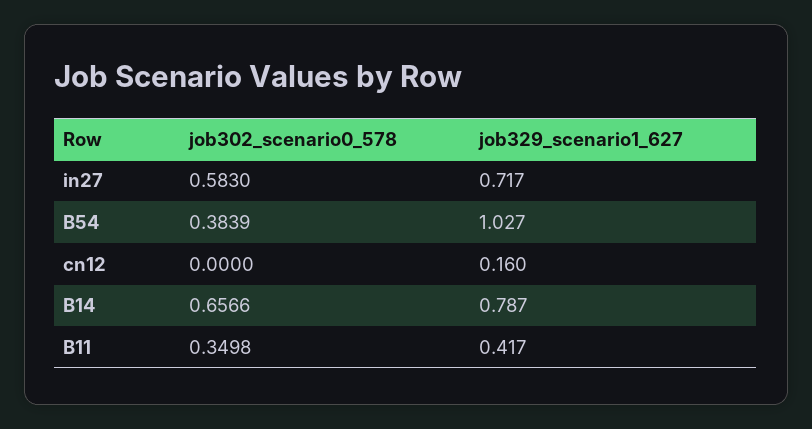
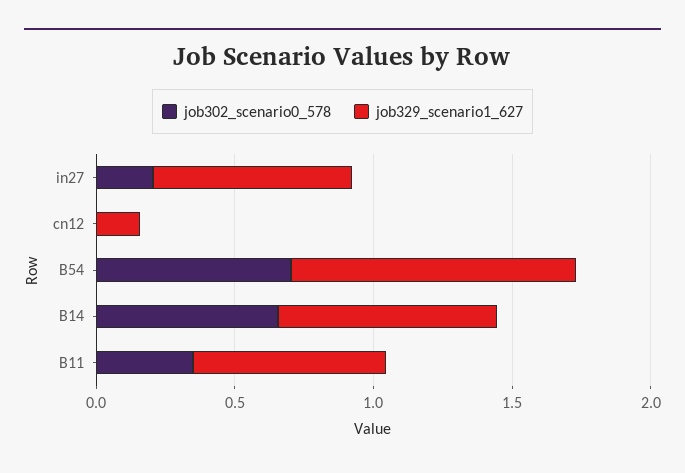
  {
    "job302_scenario0_578": {
-     "in27": 0.583,
+     "in27": 0.2,
-     "B54": 0.3839,
+     "B54": 0.7,
      "cn12": 0,
      "B14": 0.6566,
      "B11": 0.3498
    },
    "job329_scenario1_627": {
      "in27": 0.717,
      "B54": 1.027,
      "cn12": 0.16,
      "B14": 0.787,
-     "B11": 0.417
+     "B11": 0.7
    }
  }

